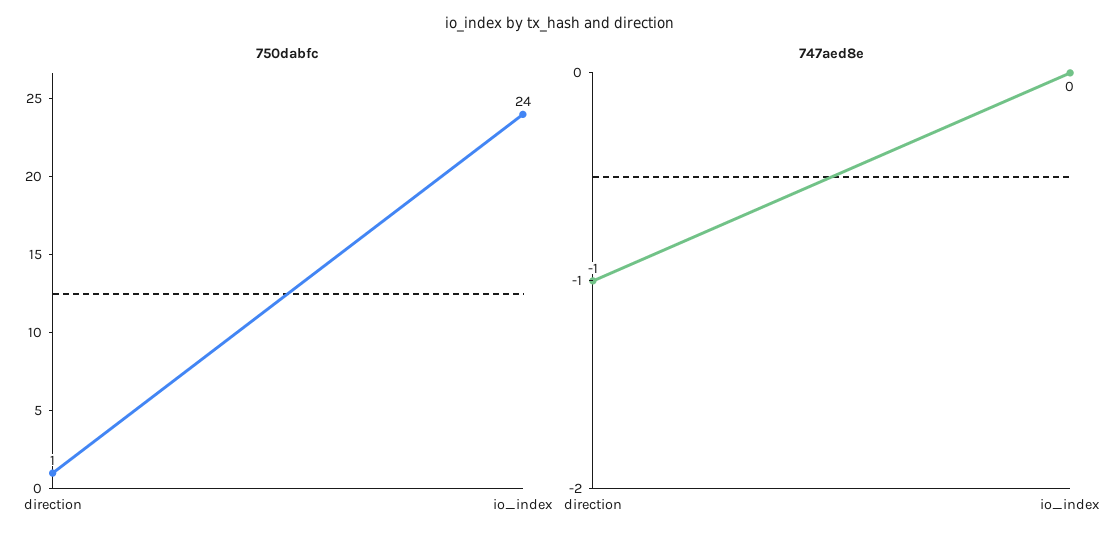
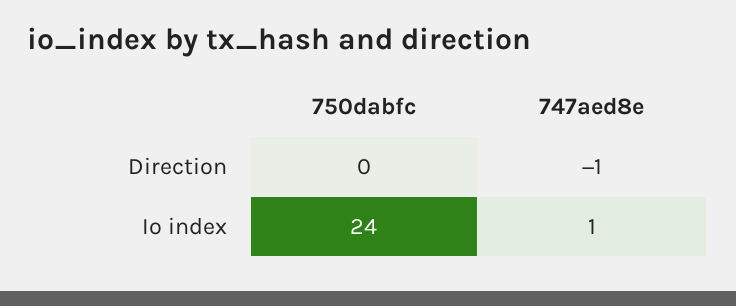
  {
    "750dabfc": {
-     "direction": 1,
+     "direction": 0,
      "io_index": 24
    },
    "747aed8e": {
      "direction": -1,
-     "io_index": 0
+     "io_index": 1
    }
  }

